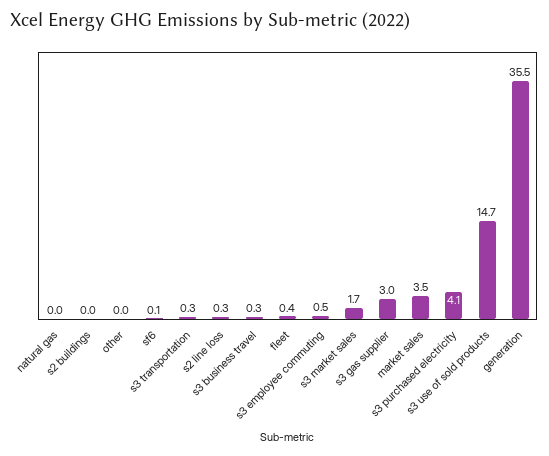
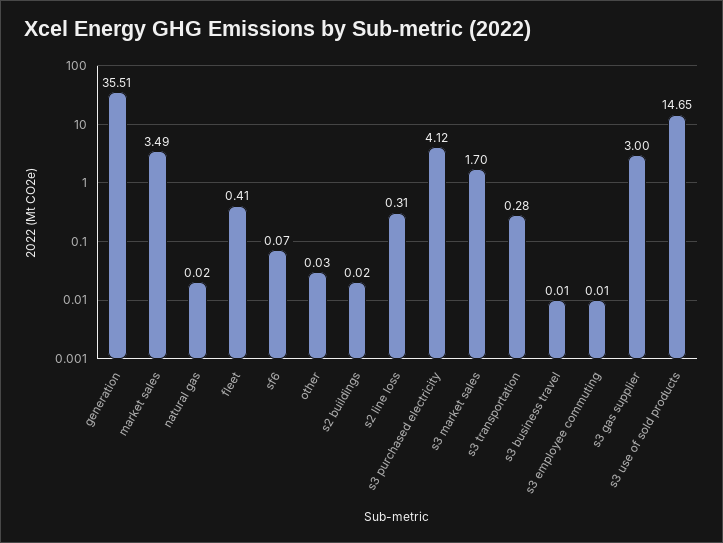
  {
    "natural gas": 0.02,
    "s2 buildings": 0.02,
    "other": 0.03,
    "sf6": 0.07,
    "s3 transportation": 0.28,
    "s2 line loss": 0.31,
-   "s3 business travel": 0.3,
+   "s3 business travel": 0.01,
    "fleet": 0.41,
-   "s3 employee commuting": 0.5,
+   "s3 employee commuting": 0.01,
    "s3 market sales": 1.7,
    "s3 gas supplier": 3,
    "market sales": 3.49,
    "s3 purchased electricity": 4.12,
    "s3 use of sold products": 14.65,
    "generation": 35.51
  }

